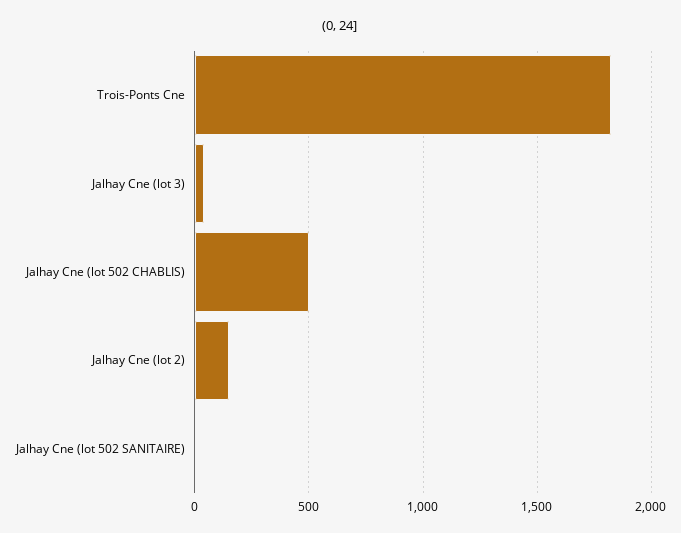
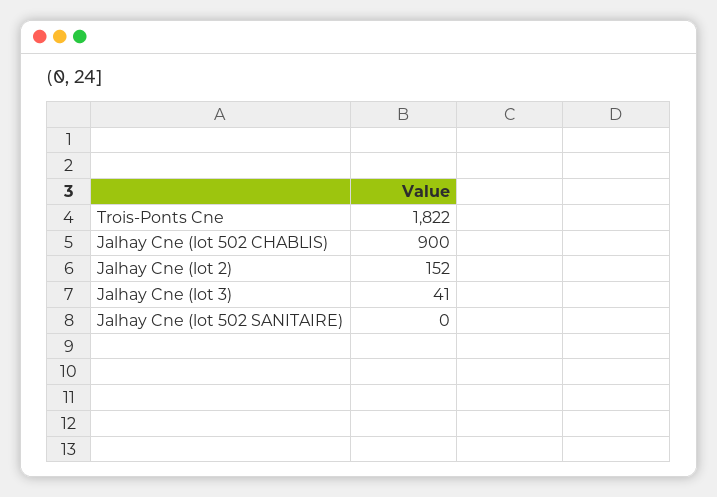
  {
    "Trois-Ponts Cne": 1822,
    "Jalhay Cne (lot 3)": 41,
-   "Jalhay Cne (lot 502 CHABLIS)": 500,
+   "Jalhay Cne (lot 502 CHABLIS)": 900,
    "Jalhay Cne (lot 2)": 152,
    "Jalhay Cne (lot 502 SANITAIRE)": 0
  }

